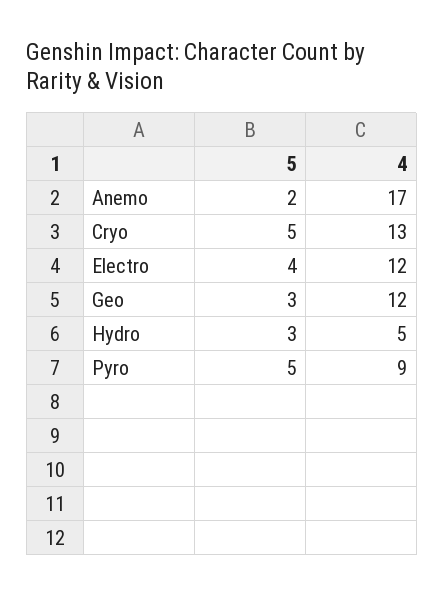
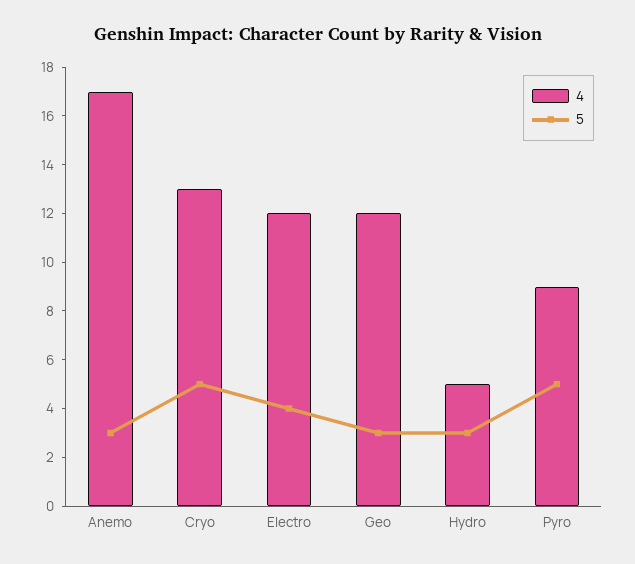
  {
    "5": {
-     "Anemo": 2,
+     "Anemo": 3,
      "Cryo": 5,
      "Electro": 4,
      "Geo": 3,
      "Hydro": 3,
      "Pyro": 5
    },
    "4": {
      "Anemo": 17,
      "Cryo": 13,
      "Electro": 12,
      "Geo": 12,
      "Hydro": 5,
      "Pyro": 9
    }
  }

